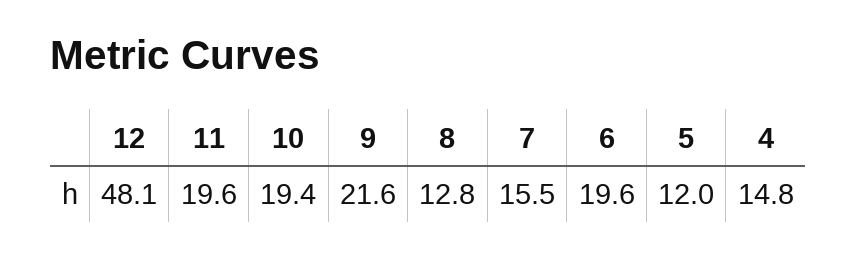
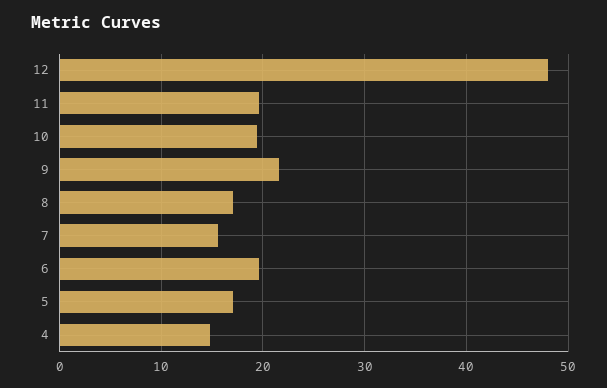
  {
    "12": 48.1,
    "11": 19.6,
    "10": 19.4,
    "9": 21.6,
-   "8": 12.8,
+   "8": 17,
    "7": 15.5,
    "6": 19.6,
-   "5": 12,
+   "5": 17,
    "4": 14.8
  }

